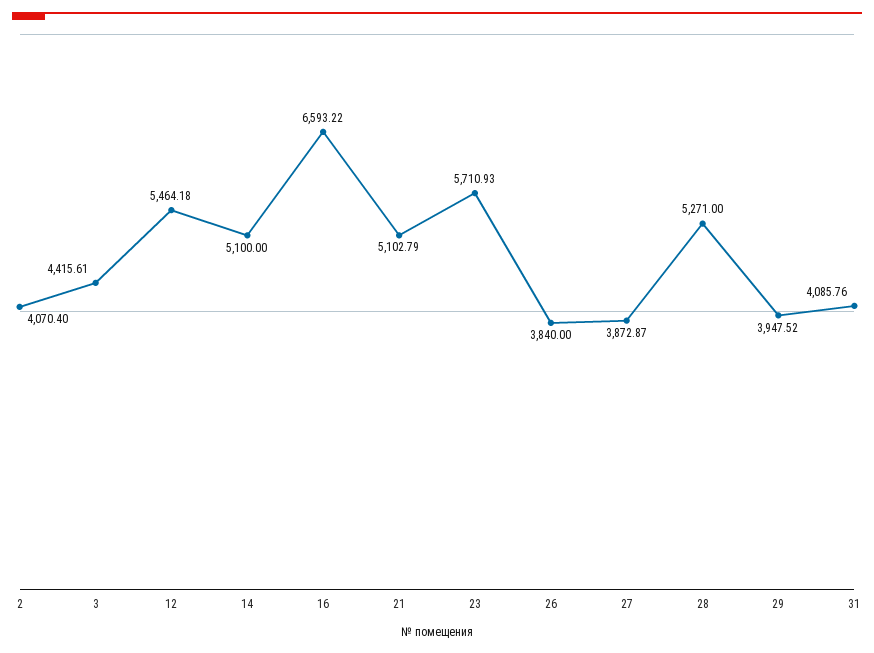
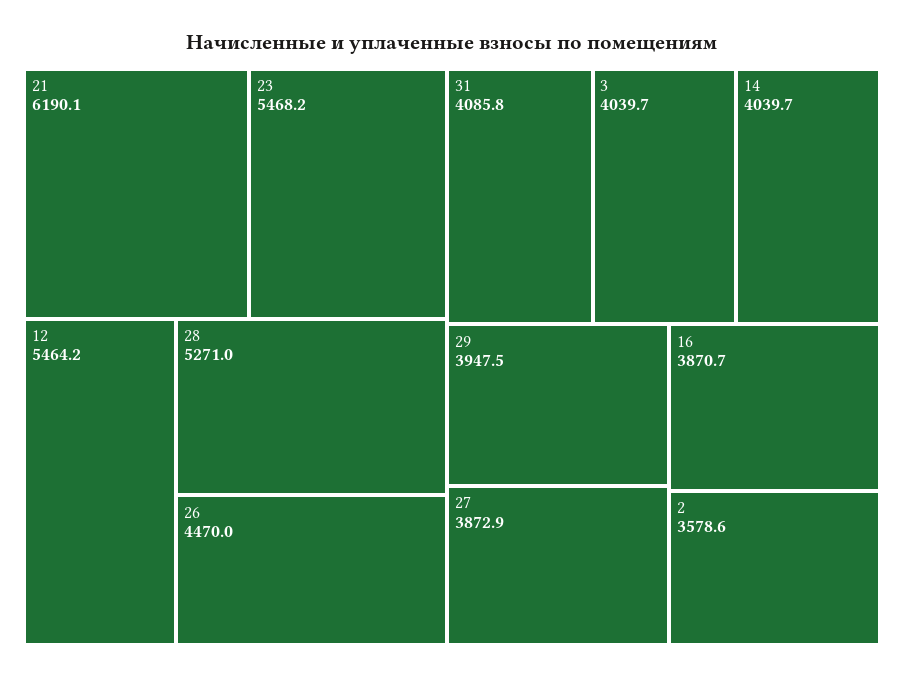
  {
-   "2": 4070.4,
+   "2": 3578.6,
-   "3": 4415.61,
+   "3": 4039.7,
    "12": 5464.18,
-   "14": 5100,
+   "14": 4039.7,
-   "16": 6593.22,
+   "16": 3870.7,
-   "21": 5102.79,
+   "21": 6190.1,
-   "23": 5710.93,
+   "23": 5468.2,
-   "26": 3840,
+   "26": 4470,
    "27": 3872.87,
    "28": 5271,
    "29": 3947.52,
    "31": 4085.76
  }

